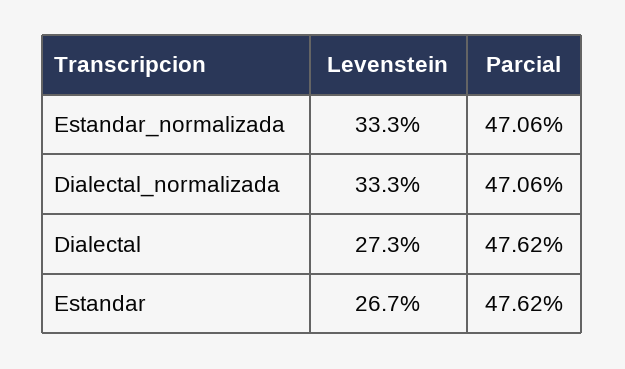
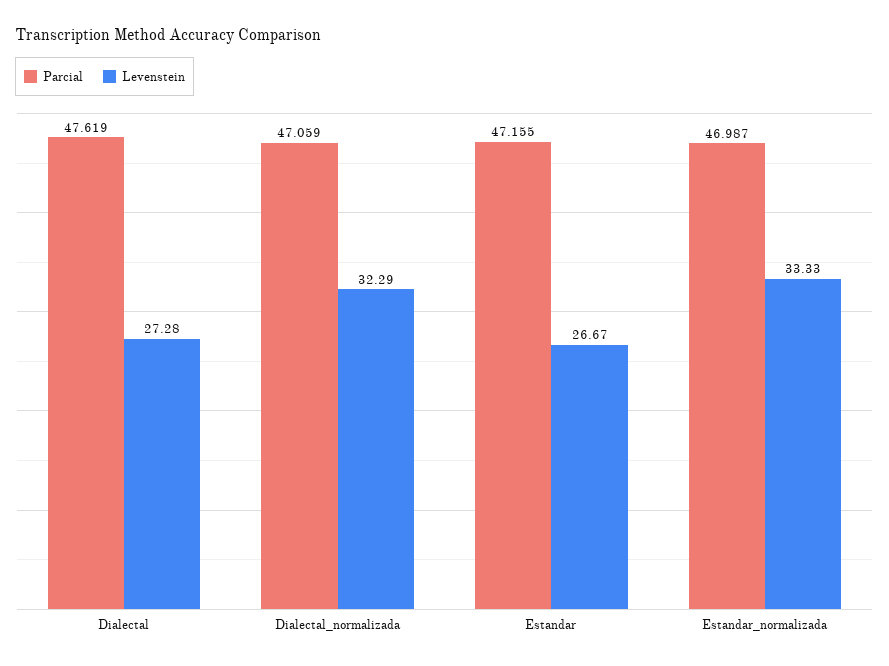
  {
    "Levenstein": {
      "Estandar_normalizada": 33.33,
-     "Dialectal_normalizada": 33.3,
+     "Dialectal_normalizada": 32.29,
      "Dialectal": 27.28,
      "Estandar": 26.67
    },
    "Parcial": {
-     "Estandar_normalizada": 47.06,
+     "Estandar_normalizada": 46.987,
      "Dialectal_normalizada": 47.059,
      "Dialectal": 47.619,
-     "Estandar": 47.62
+     "Estandar": 47.155
    }
  }

